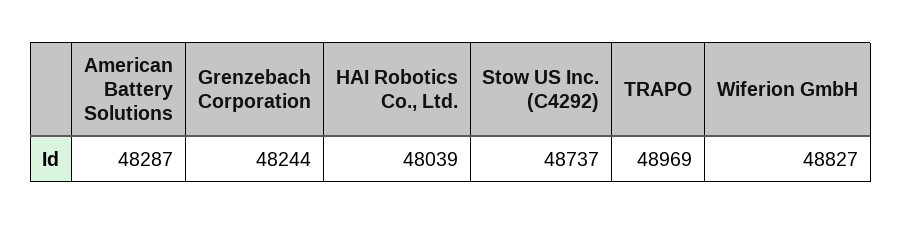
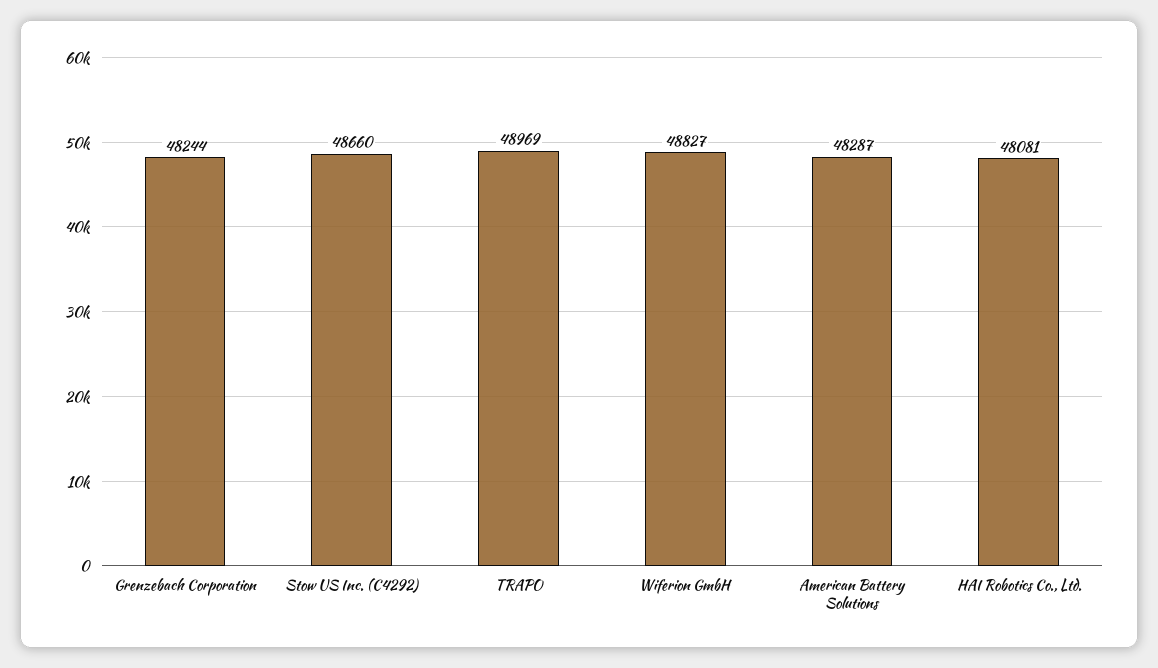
  {
    "American Battery Solutions": 48287,
    "Grenzebach Corporation": 48244,
-   "HAI Robotics Co., Ltd.": 48039,
+   "HAI Robotics Co., Ltd.": 48081,
-   "Stow US Inc. (C4292)": 48737,
+   "Stow US Inc. (C4292)": 48660,
    "TRAPO": 48969,
    "Wiferion GmbH": 48827
  }

